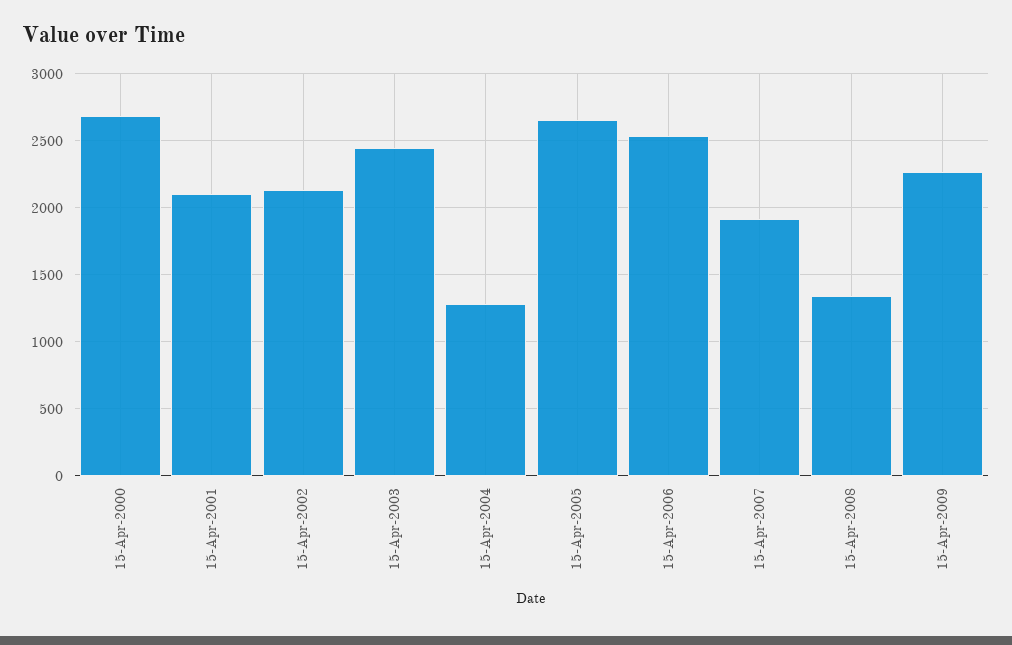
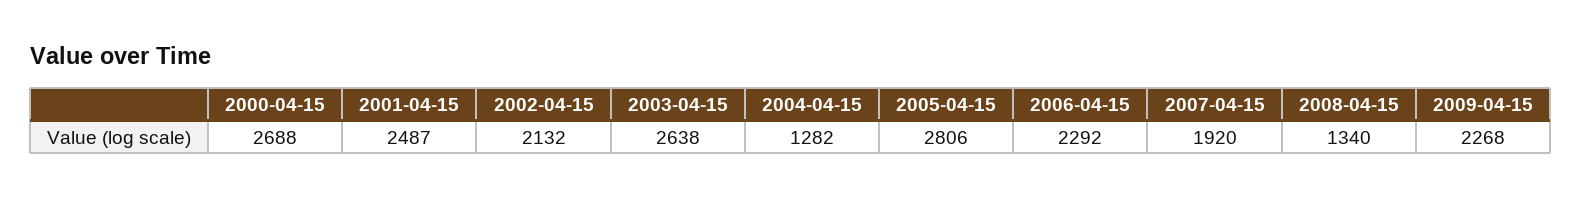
  {
    "15-Apr-2000": 2688,
-   "15-Apr-2001": 2100,
+   "15-Apr-2001": 2487,
    "15-Apr-2002": 2132,
-   "15-Apr-2003": 2450,
+   "15-Apr-2003": 2638,
    "15-Apr-2004": 1282,
-   "15-Apr-2005": 2650,
+   "15-Apr-2005": 2806,
-   "15-Apr-2006": 2550,
+   "15-Apr-2006": 2292,
    "15-Apr-2007": 1920,
    "15-Apr-2008": 1340,
    "15-Apr-2009": 2268
  }

